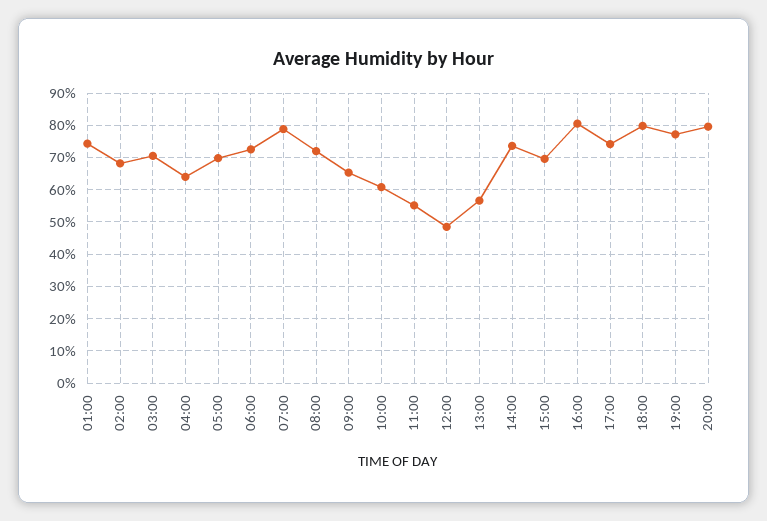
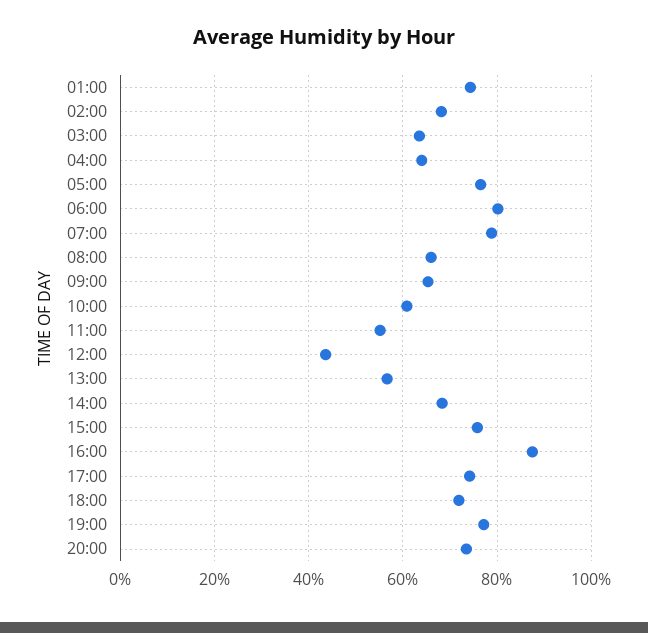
  {
    "01:00": 74,
    "02:00": 68,
-   "03:00": 70,
+   "03:00": 64,
    "04:00": 64,
-   "05:00": 70,
+   "05:00": 76,
-   "06:00": 72,
+   "06:00": 80,
    "07:00": 78,
-   "08:00": 72,
+   "08:00": 66,
    "09:00": 66,
    "10:00": 60,
    "11:00": 56,
-   "12:00": 48,
+   "12:00": 44,
    "13:00": 56,
-   "14:00": 74,
+   "14:00": 68,
-   "15:00": 70,
+   "15:00": 76,
-   "16:00": 80,
+   "16:00": 88,
    "17:00": 74,
-   "18:00": 80,
+   "18:00": 72,
    "19:00": 78,
-   "20:00": 80
+   "20:00": 74
  }

